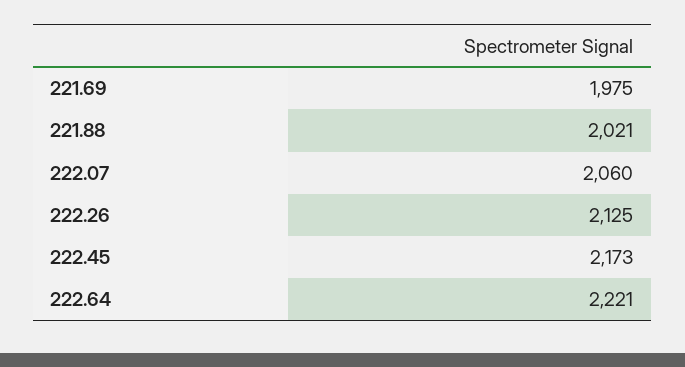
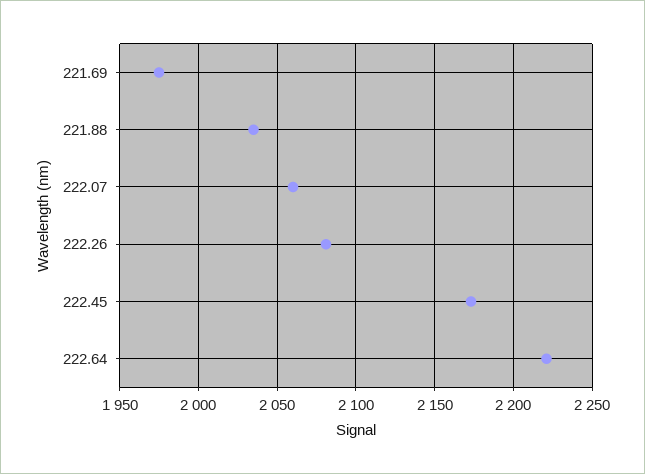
  {
    "221.69": 1975,
-   "221.88": 2021,
+   "221.88": 2035,
    "222.07": 2060,
-   "222.26": 2125,
+   "222.26": 2080,
    "222.45": 2173,
    "222.64": 2221
  }

